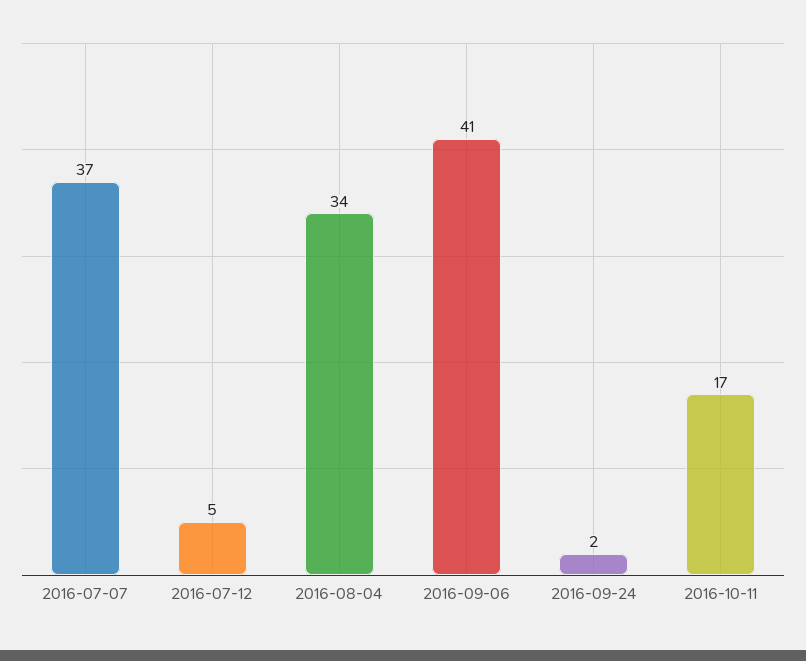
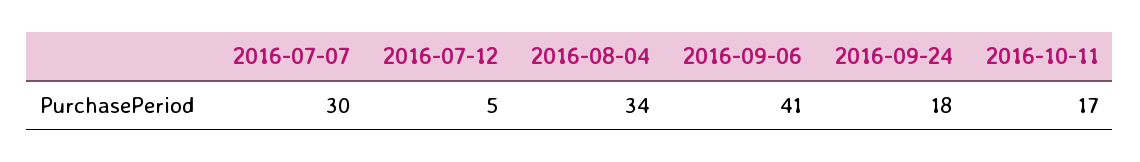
  {
-   "2016-07-07": 37,
+   "2016-07-07": 30,
    "2016-07-12": 5,
    "2016-08-04": 34,
    "2016-09-06": 41,
-   "2016-09-24": 2,
+   "2016-09-24": 18,
    "2016-10-11": 17
  }

